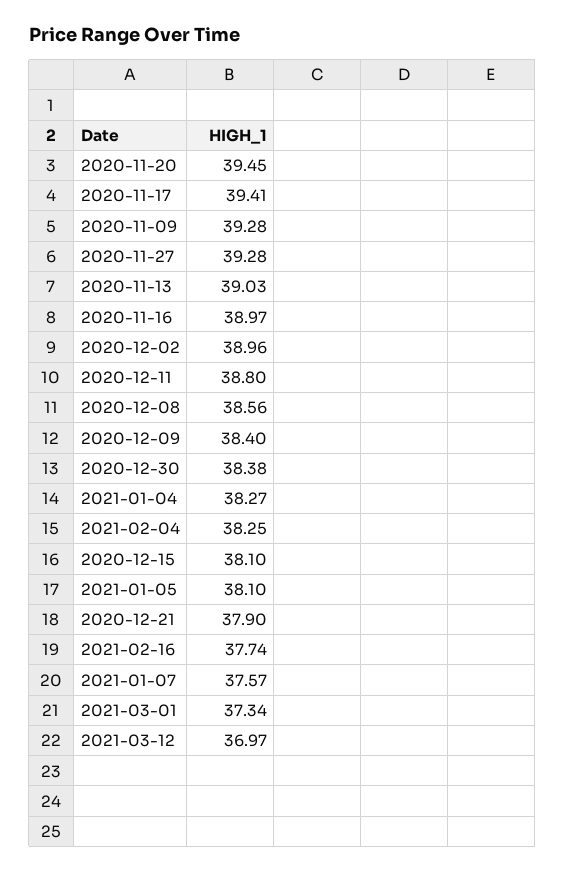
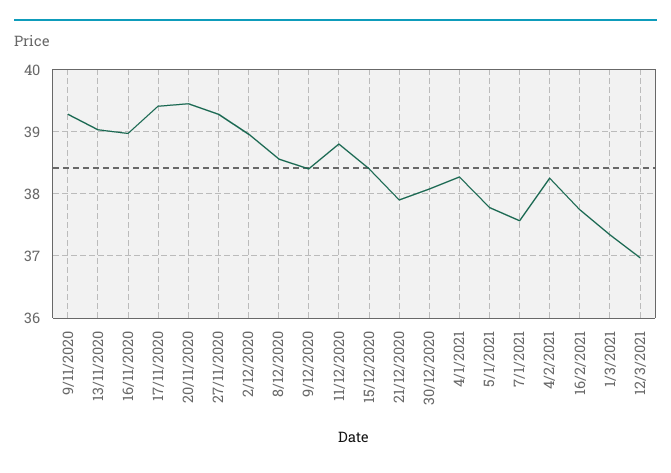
  {
    "2020-11-20": 39.45,
    "2020-11-17": 39.41,
    "2020-11-09": 39.28,
    "2020-11-27": 39.28,
    "2020-11-13": 39.03,
    "2020-11-16": 38.97,
    "2020-12-02": 38.96,
    "2020-12-11": 38.8,
    "2020-12-08": 38.56,
    "2020-12-09": 38.4,
-   "2020-12-30": 38.38,
+   "2020-12-30": 38.1,
    "2021-01-04": 38.27,
    "2021-02-04": 38.25,
-   "2020-12-15": 38.1,
+   "2020-12-15": 38.4,
-   "2021-01-05": 38.1,
+   "2021-01-05": 37.8,
    "2020-12-21": 37.9,
    "2021-02-16": 37.74,
    "2021-01-07": 37.57,
    "2021-03-01": 37.34,
    "2021-03-12": 36.97
  }

